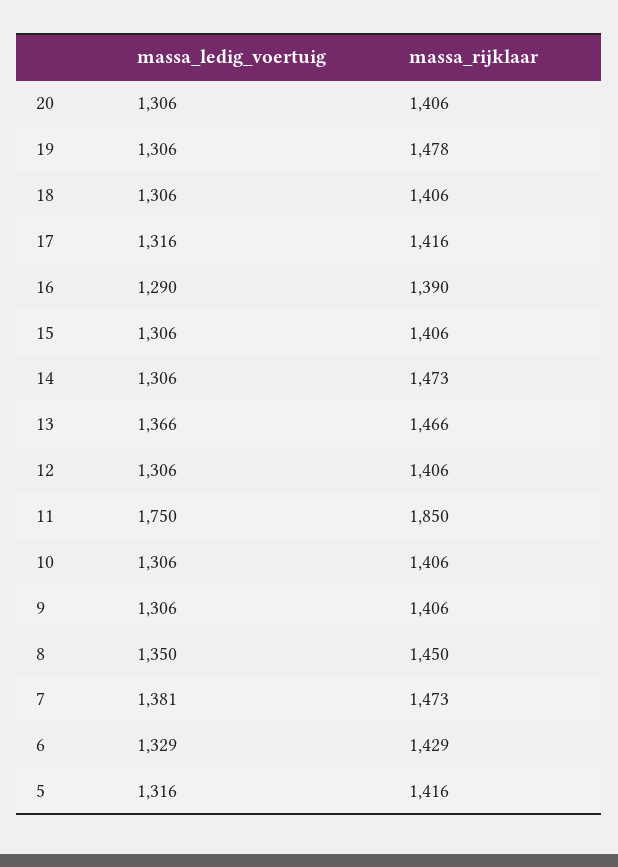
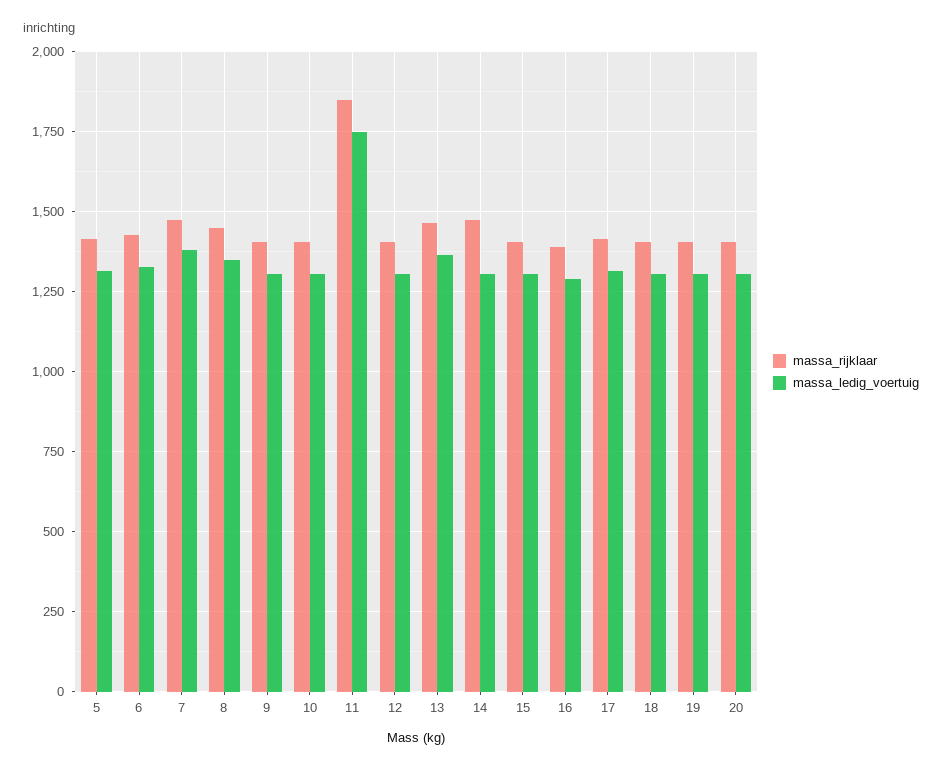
  {
    "massa_ledig_voertuig": {
      "20": 1306,
      "19": 1306,
      "18": 1306,
      "17": 1316,
      "16": 1290,
      "15": 1306,
      "14": 1306,
      "13": 1366,
      "12": 1306,
      "11": 1750,
      "10": 1306,
      "9": 1306,
      "8": 1350,
      "7": 1381,
      "6": 1329,
      "5": 1316
    },
    "massa_rijklaar": {
      "20": 1406,
-     "19": 1478,
+     "19": 1400,
      "18": 1406,
      "17": 1416,
      "16": 1390,
      "15": 1406,
      "14": 1473,
      "13": 1466,
      "12": 1406,
      "11": 1850,
      "10": 1406,
      "9": 1406,
      "8": 1450,
      "7": 1473,
      "6": 1429,
      "5": 1416
    }
  }

